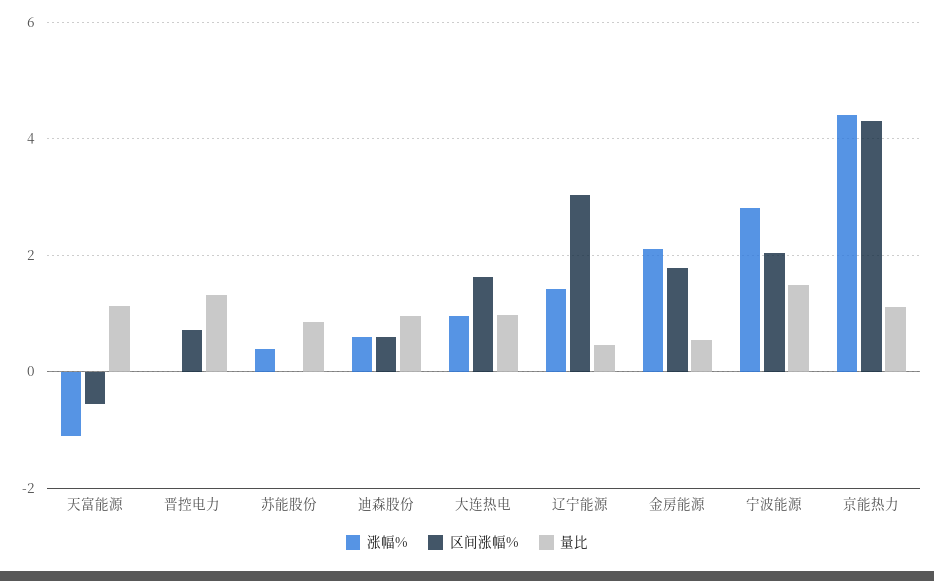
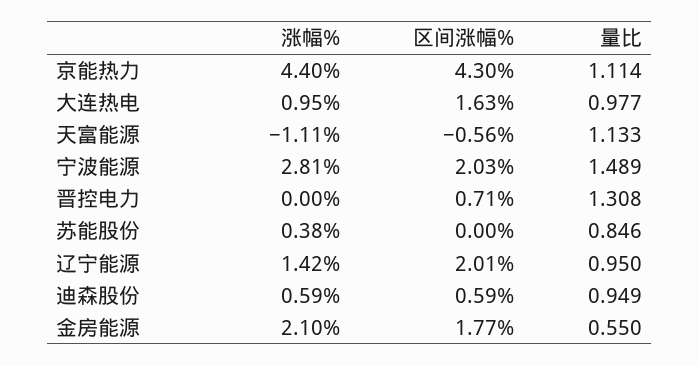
  {
    "涨幅%": {
      "天富能源": -1.11,
      "晋控电力": 0,
      "苏能股份": 0.38,
      "迪森股份": 0.59,
      "大连热电": 0.95,
      "辽宁能源": 1.42,
      "金房能源": 2.1,
      "宁波能源": 2.81,
      "京能热力": 4.4
    },
    "区间涨幅%": {
      "天富能源": -0.56,
      "晋控电力": 0.71,
      "苏能股份": 0,
      "迪森股份": 0.59,
      "大连热电": 1.63,
-     "辽宁能源": 3,
+     "辽宁能源": 2.01,
      "金房能源": 1.77,
      "宁波能源": 2.03,
      "京能热力": 4.3
    },
    "量比": {
      "天富能源": 1.133,
      "晋控电力": 1.308,
      "苏能股份": 0.846,
      "迪森股份": 0.949,
      "大连热电": 0.977,
-     "辽宁能源": 0.4,
+     "辽宁能源": 0.95,
      "金房能源": 0.55,
      "宁波能源": 1.489,
      "京能热力": 1.114
    }
  }

